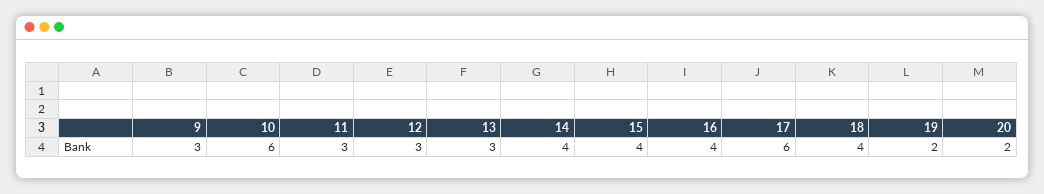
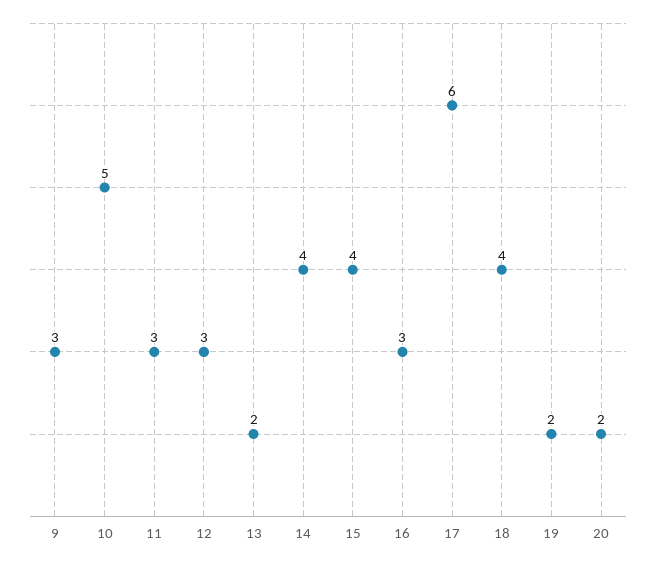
  {
    "9": 3,
-   "10": 6,
+   "10": 5,
    "11": 3,
    "12": 3,
-   "13": 3,
+   "13": 2,
    "14": 4,
    "15": 4,
-   "16": 4,
+   "16": 3,
    "17": 6,
    "18": 4,
    "19": 2,
    "20": 2
  }

